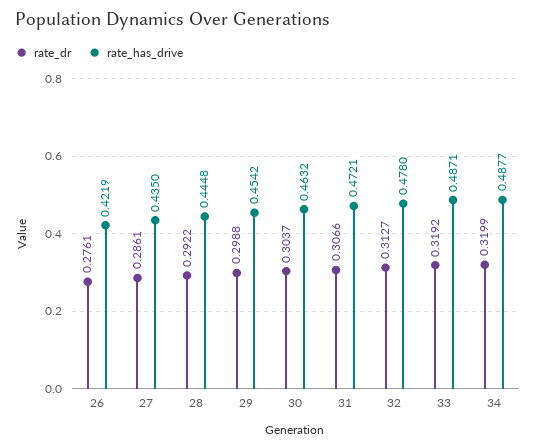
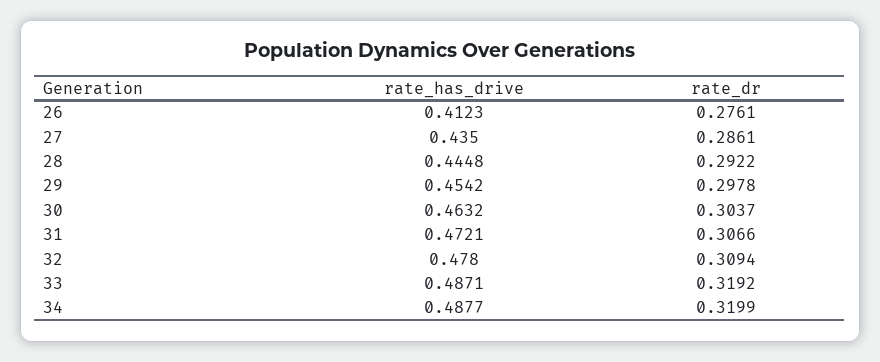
  {
    "rate_dr": {
      "26": 0.2761,
      "27": 0.2861,
      "28": 0.2922,
-     "29": 0.2988,
+     "29": 0.2978,
      "30": 0.3037,
      "31": 0.3066,
-     "32": 0.3127,
+     "32": 0.3094,
      "33": 0.3192,
      "34": 0.3199
    },
    "rate_has_drive": {
-     "26": 0.4219,
+     "26": 0.4123,
      "27": 0.435,
      "28": 0.4448,
      "29": 0.4542,
      "30": 0.4632,
      "31": 0.4721,
      "32": 0.478,
      "33": 0.4871,
      "34": 0.4877
    }
  }

